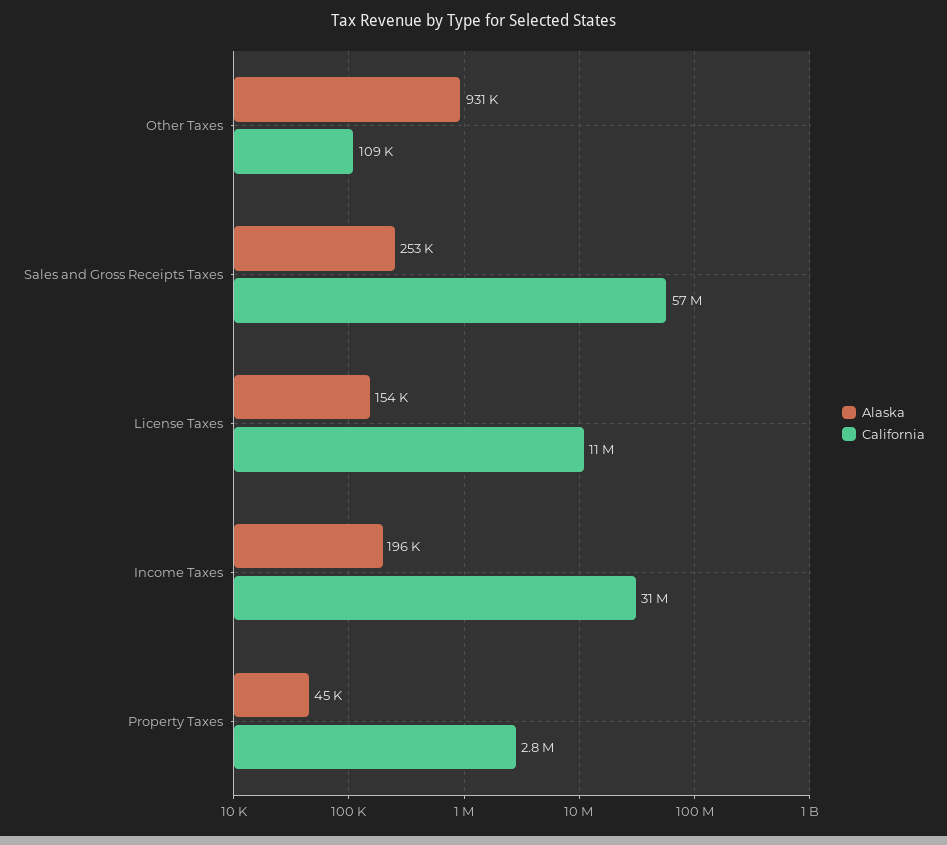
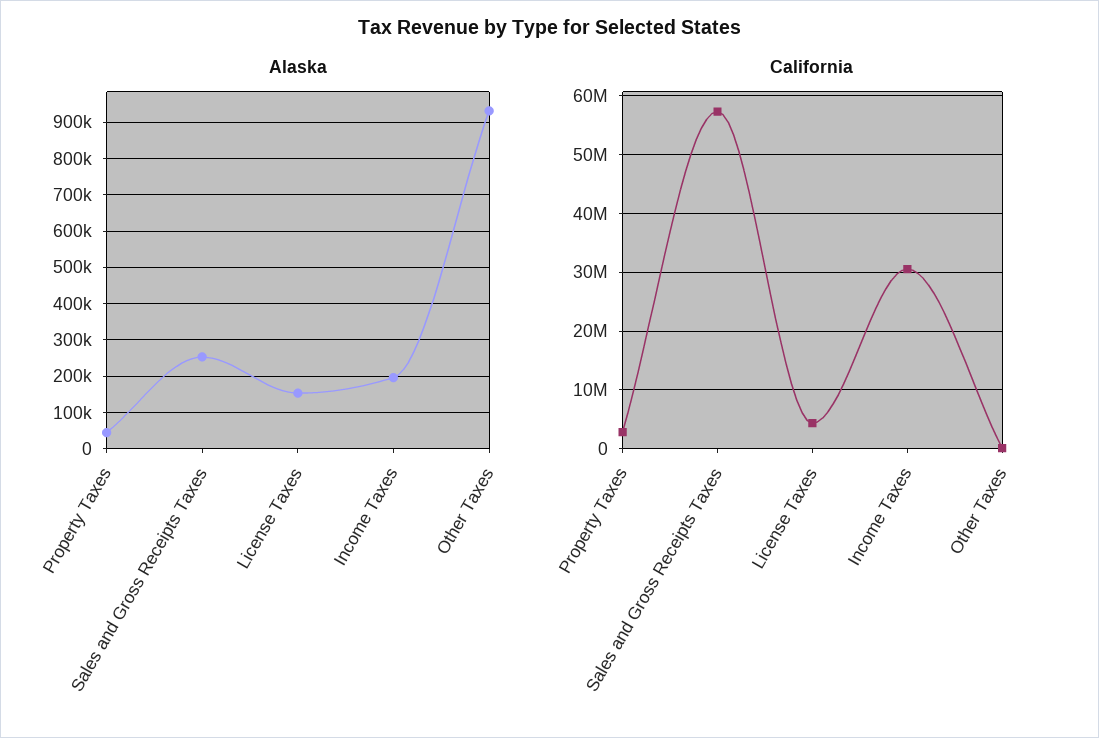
  {
    "Alaska": {
      "Other Taxes": 931000,
      "Sales and Gross Receipts Taxes": 253000,
      "License Taxes": 154000,
      "Income Taxes": 196000,
      "Property Taxes": 45000
    },
    "California": {
      "Other Taxes": 109000,
      "Sales and Gross Receipts Taxes": 57000000,
-     "License Taxes": 11000000,
+     "License Taxes": 4000000,
      "Income Taxes": 31000000,
      "Property Taxes": 2800000
    }
  }

